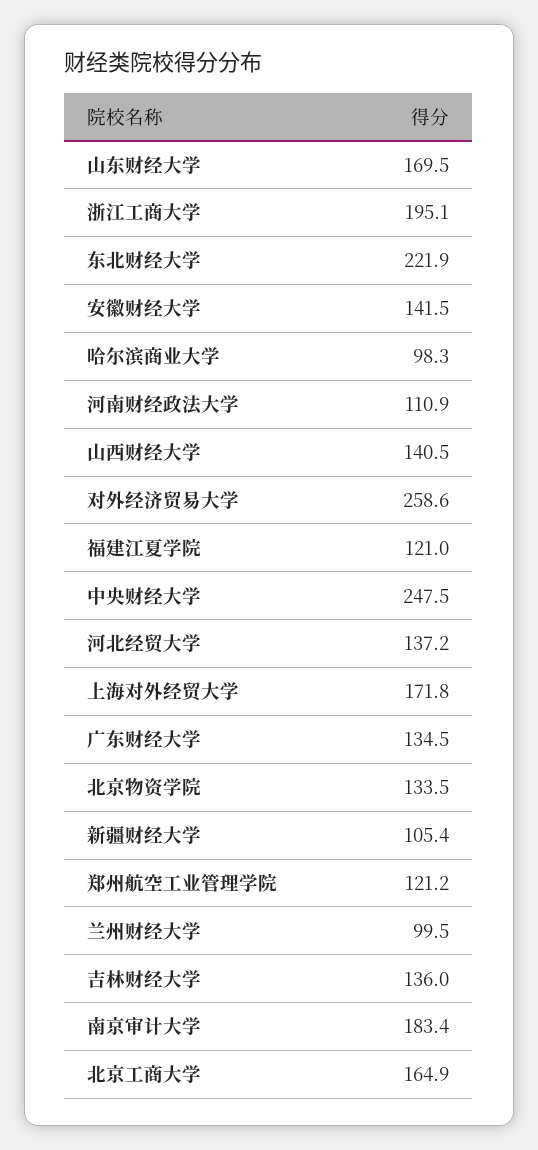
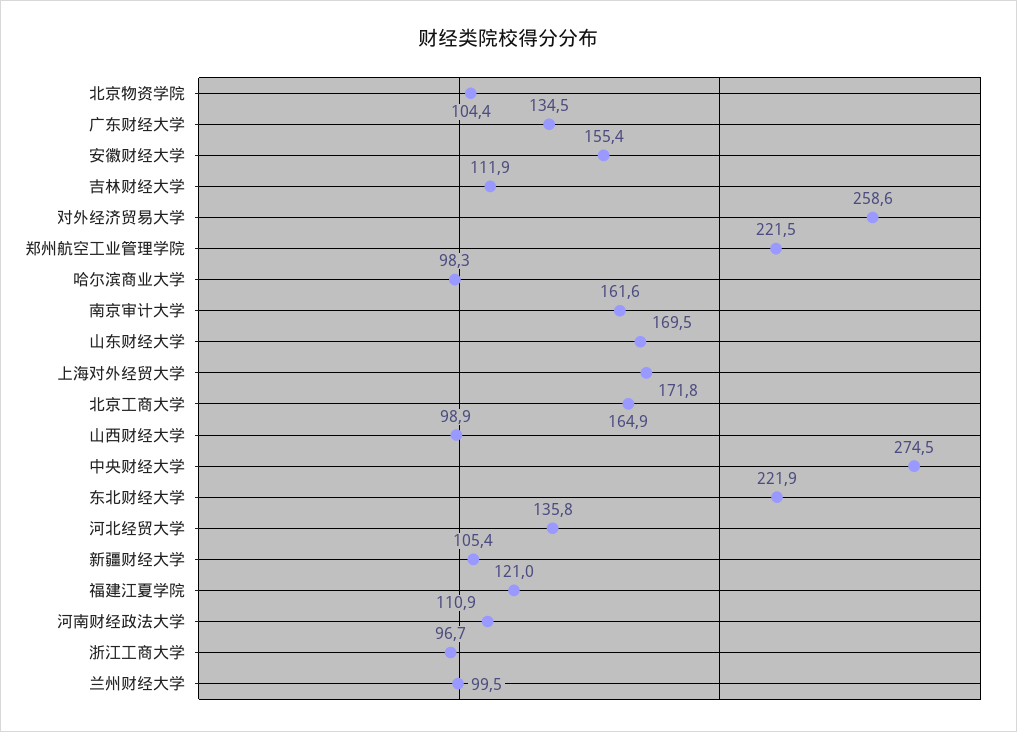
  {
    "山东财经大学": 169.5,
-   "浙江工商大学": 195.1,
+   "浙江工商大学": 96.7,
    "东北财经大学": 221.9,
-   "安徽财经大学": 141.5,
+   "安徽财经大学": 155.4,
    "哈尔滨商业大学": 98.3,
    "河南财经政法大学": 110.9,
-   "山西财经大学": 140.5,
+   "山西财经大学": 98.9,
    "对外经济贸易大学": 258.6,
    "福建江夏学院": 121,
-   "中央财经大学": 247.5,
+   "中央财经大学": 274.5,
-   "河北经贸大学": 137.2,
+   "河北经贸大学": 135.8,
    "上海对外经贸大学": 171.8,
    "广东财经大学": 134.5,
-   "北京物资学院": 133.5,
+   "北京物资学院": 104.4,
    "新疆财经大学": 105.4,
-   "郑州航空工业管理学院": 121.2,
+   "郑州航空工业管理学院": 221.5,
    "兰州财经大学": 99.5,
-   "吉林财经大学": 136,
+   "吉林财经大学": 111.9,
-   "南京审计大学": 183.4,
+   "南京审计大学": 161.6,
    "北京工商大学": 164.9
  }

